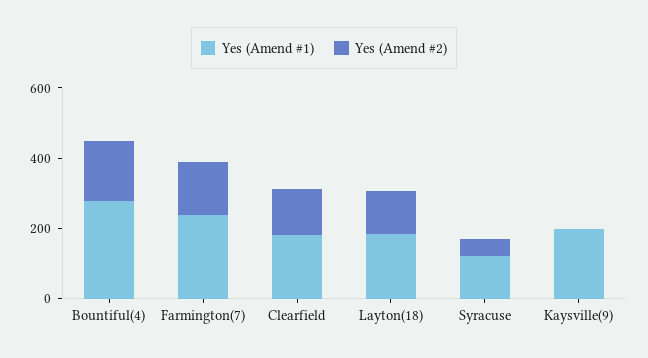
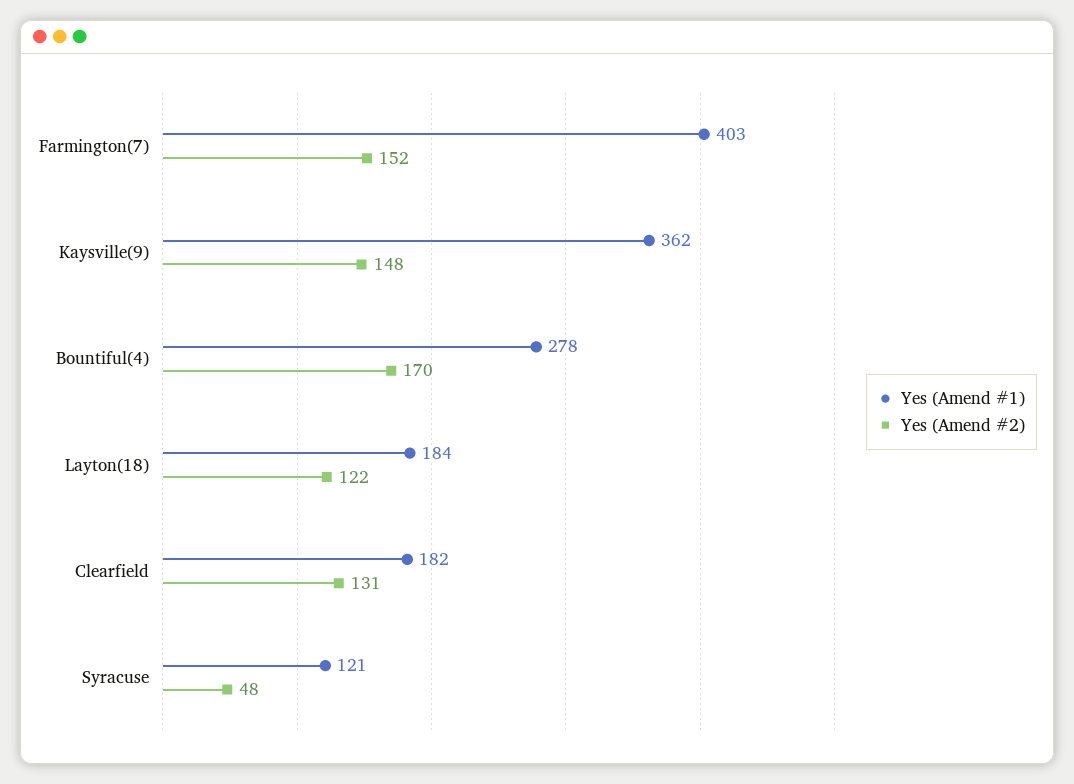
  {
    "Yes (Amend #1)": {
      "Bountiful(4)": 278,
-     "Farmington(7)": 250,
+     "Farmington(7)": 403,
      "Clearfield": 182,
      "Layton(18)": 184,
      "Syracuse": 121,
-     "Kaysville(9)": 200
+     "Kaysville(9)": 362
    },
    "Yes (Amend #2)": {
      "Bountiful(4)": 170,
      "Farmington(7)": 152,
      "Clearfield": 131,
      "Layton(18)": 122,
      "Syracuse": 48,
-     "Kaysville(9)": 0
+     "Kaysville(9)": 148
    }
  }

